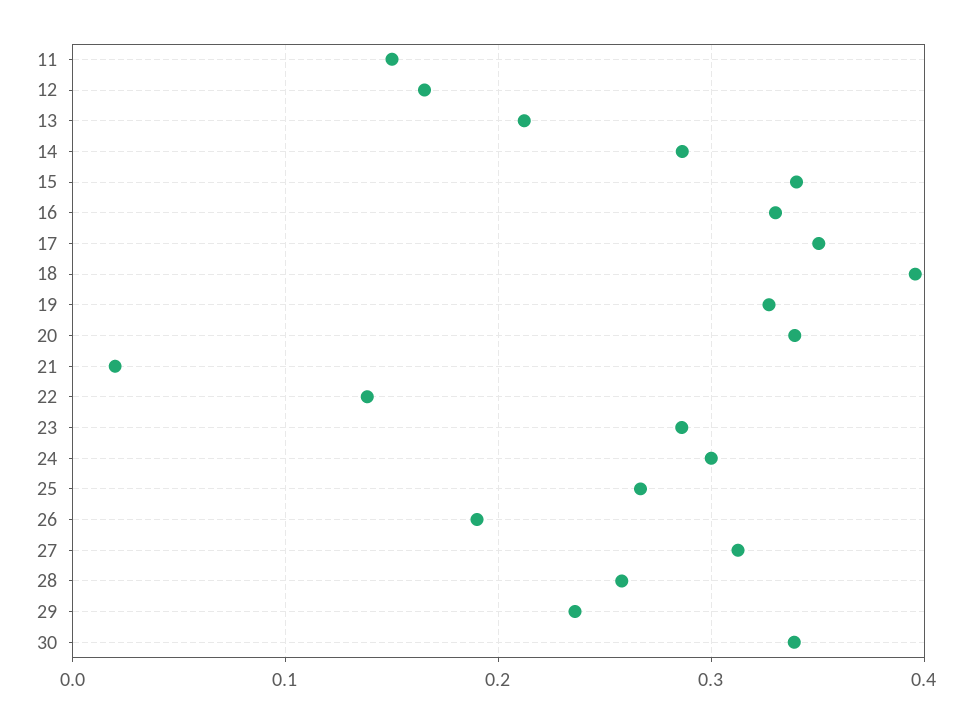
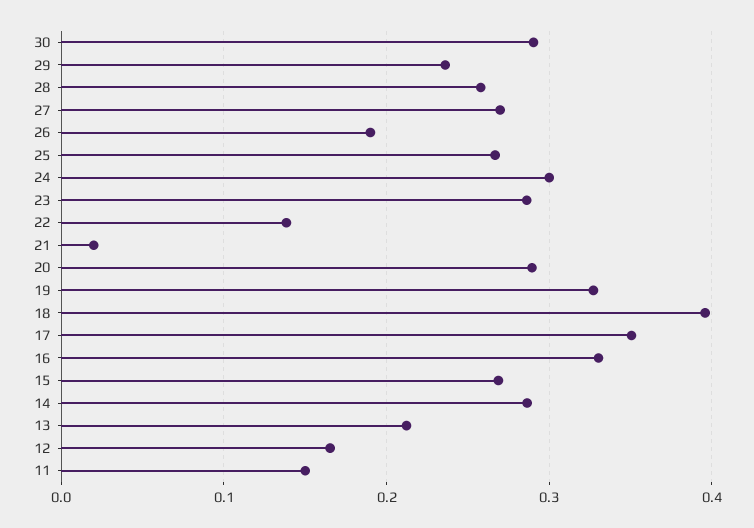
  {
    "11": 0.15,
    "12": 0.17,
    "13": 0.21,
    "14": 0.29,
-   "15": 0.34,
+   "15": 0.27,
    "16": 0.33,
    "17": 0.35,
    "18": 0.4,
    "19": 0.33,
-   "20": 0.34,
+   "20": 0.29,
    "21": 0.02,
    "22": 0.14,
    "23": 0.29,
    "24": 0.3,
    "25": 0.27,
    "26": 0.19,
-   "27": 0.31,
+   "27": 0.27,
    "28": 0.26,
    "29": 0.24,
-   "30": 0.34
+   "30": 0.29
  }

